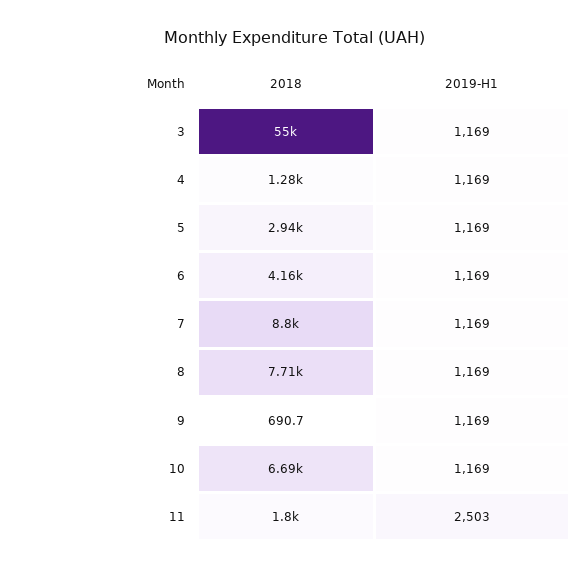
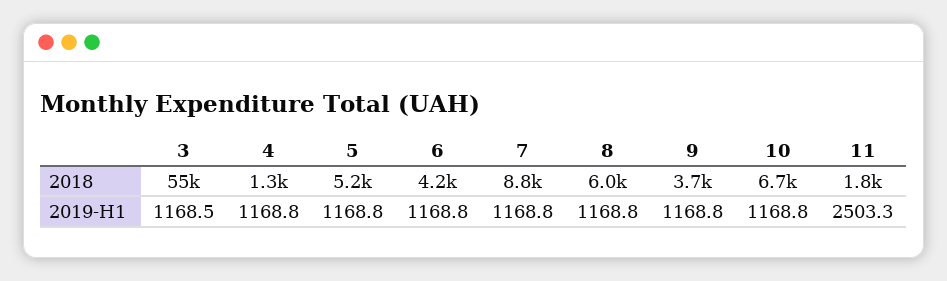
  {
    "2018": {
      "3": 55000,
      "4": 1280,
-     "5": 2940,
+     "5": 5200,
      "6": 4160,
      "7": 8800,
-     "8": 7710,
+     "8": 6000,
-     "9": 690.7,
+     "9": 3700,
      "10": 6690,
      "11": 1800
    },
    "2019-H1": {
      "3": 1168.5,
      "4": 1168.8,
      "5": 1168.8,
      "6": 1168.8,
      "7": 1168.8,
      "8": 1168.8,
      "9": 1168.8,
      "10": 1168.8,
      "11": 2503.3
    }
  }

